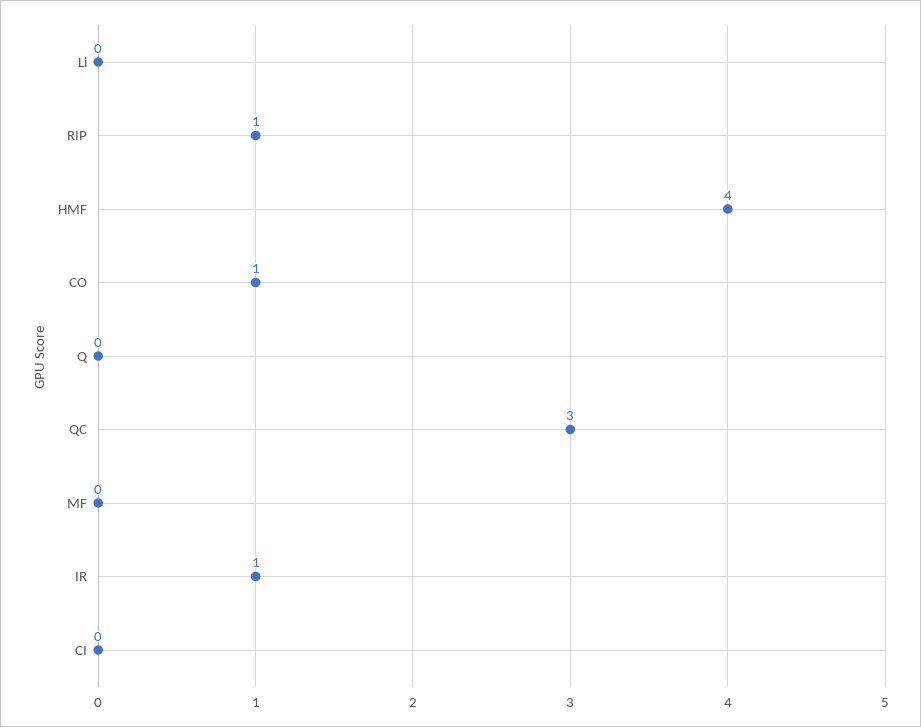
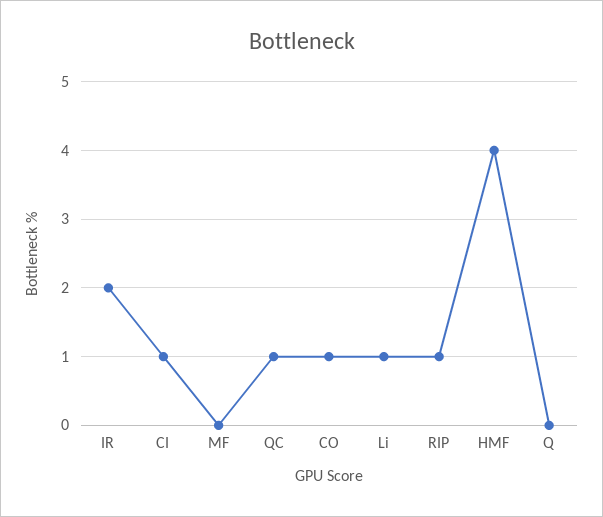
  {
-   "Li": 0,
+   "Li": 1,
    "RIP": 1,
    "HMF": 4,
    "CO": 1,
    "Q": 0,
-   "QC": 3,
+   "QC": 1,
    "MF": 0,
-   "IR": 1,
+   "IR": 2,
-   "CI": 0
+   "CI": 1
  }

